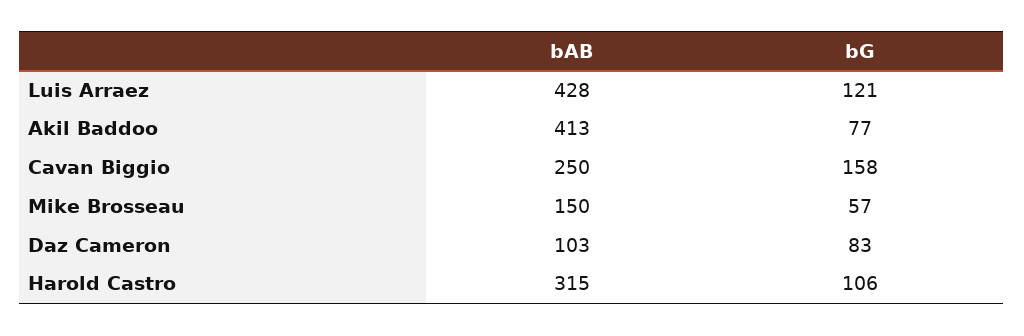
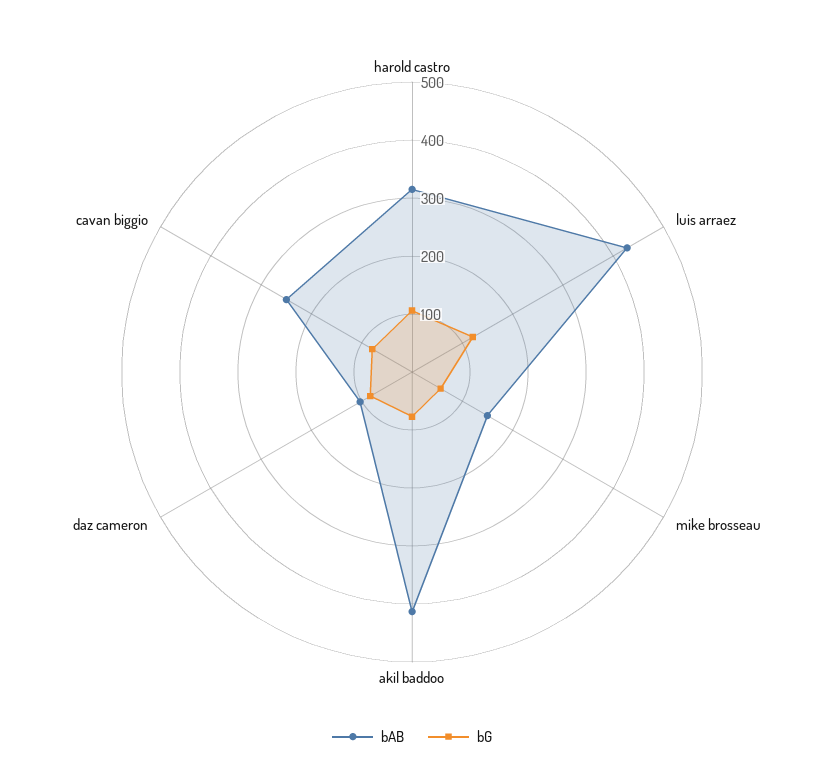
  {
    "bAB": {
      "Luis Arraez": 428,
      "Akil Baddoo": 413,
      "Cavan Biggio": 250,
      "Mike Brosseau": 150,
      "Daz Cameron": 103,
      "Harold Castro": 315
    },
    "bG": {
      "Luis Arraez": 121,
      "Akil Baddoo": 77,
-     "Cavan Biggio": 158,
+     "Cavan Biggio": 80,
      "Mike Brosseau": 57,
      "Daz Cameron": 83,
      "Harold Castro": 106
    }
  }

